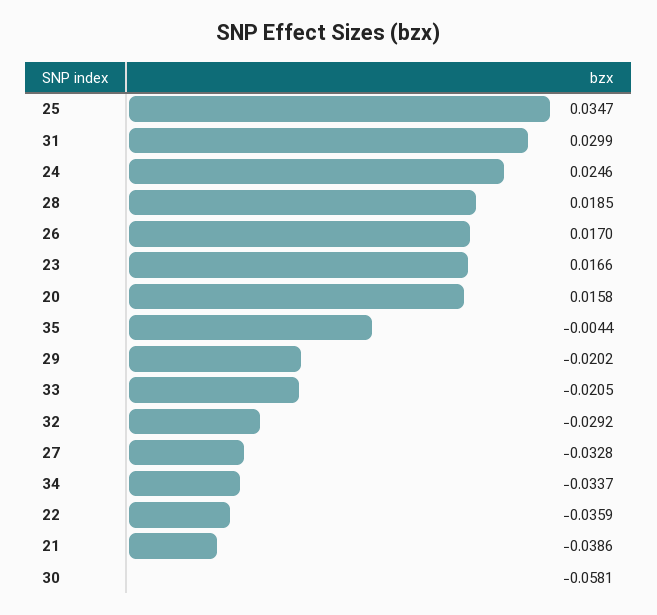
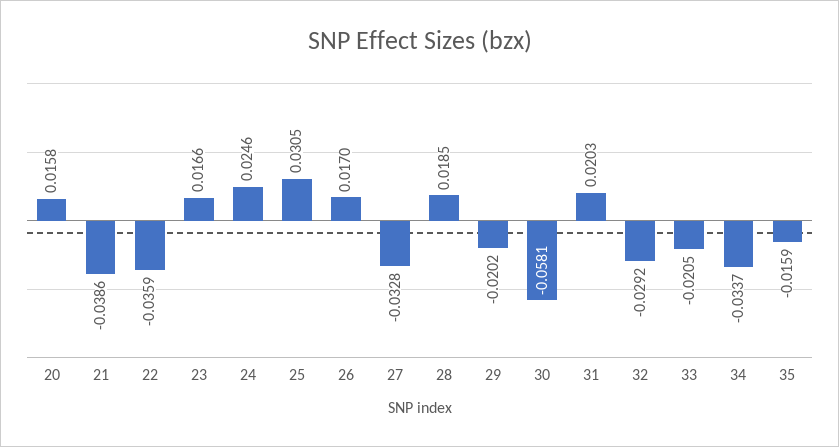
  {
-   "25": 0.0347,
+   "25": 0.0305,
-   "31": 0.0299,
+   "31": 0.0203,
    "24": 0.0246,
    "28": 0.0185,
    "26": 0.017,
    "23": 0.0166,
    "20": 0.0158,
-   "35": -0.0044,
+   "35": -0.0159,
    "29": -0.0202,
    "33": -0.0205,
    "32": -0.0292,
    "27": -0.0328,
    "34": -0.0337,
    "22": -0.0359,
    "21": -0.0386,
    "30": -0.0581
  }

